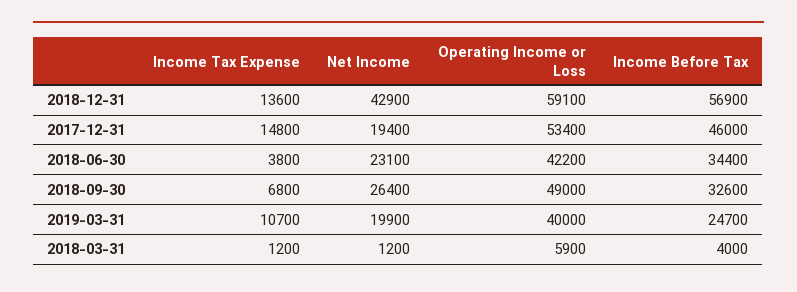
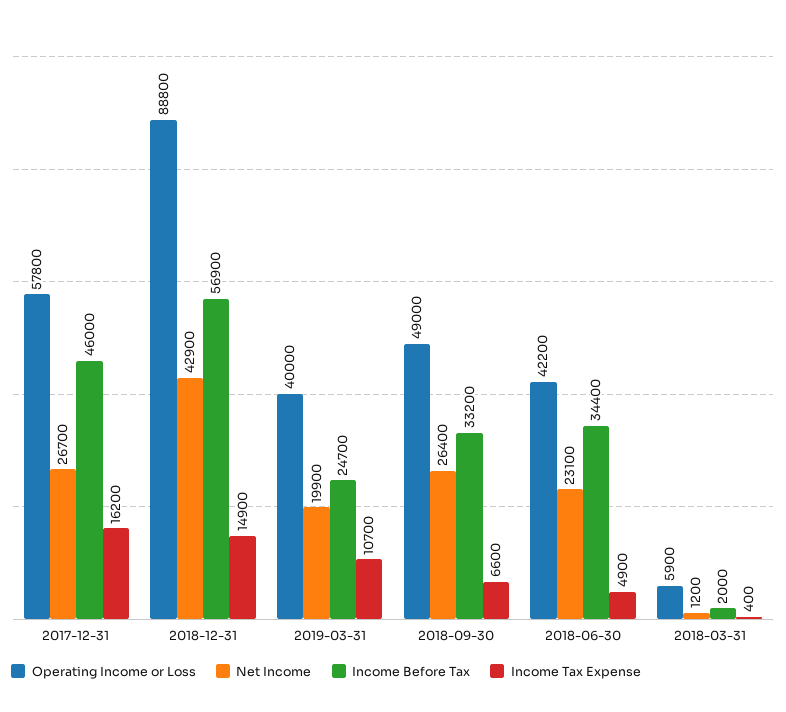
  {
    "Income Tax Expense": {
-     "2018-12-31": 13600,
+     "2018-12-31": 14900,
-     "2017-12-31": 14800,
+     "2017-12-31": 16200,
-     "2018-06-30": 3800,
+     "2018-06-30": 4900,
-     "2018-09-30": 6800,
+     "2018-09-30": 6600,
      "2019-03-31": 10700,
-     "2018-03-31": 1200
+     "2018-03-31": 400
    },
    "Net Income": {
      "2018-12-31": 42900,
-     "2017-12-31": 19400,
+     "2017-12-31": 26700,
      "2018-06-30": 23100,
      "2018-09-30": 26400,
      "2019-03-31": 19900,
      "2018-03-31": 1200
    },
    "Operating Income or Loss": {
-     "2018-12-31": 59100,
+     "2018-12-31": 88800,
-     "2017-12-31": 53400,
+     "2017-12-31": 57800,
      "2018-06-30": 42200,
      "2018-09-30": 49000,
      "2019-03-31": 40000,
      "2018-03-31": 5900
    },
    "Income Before Tax": {
      "2018-12-31": 56900,
      "2017-12-31": 46000,
      "2018-06-30": 34400,
-     "2018-09-30": 32600,
+     "2018-09-30": 33200,
      "2019-03-31": 24700,
-     "2018-03-31": 4000
+     "2018-03-31": 2000
    }
  }

